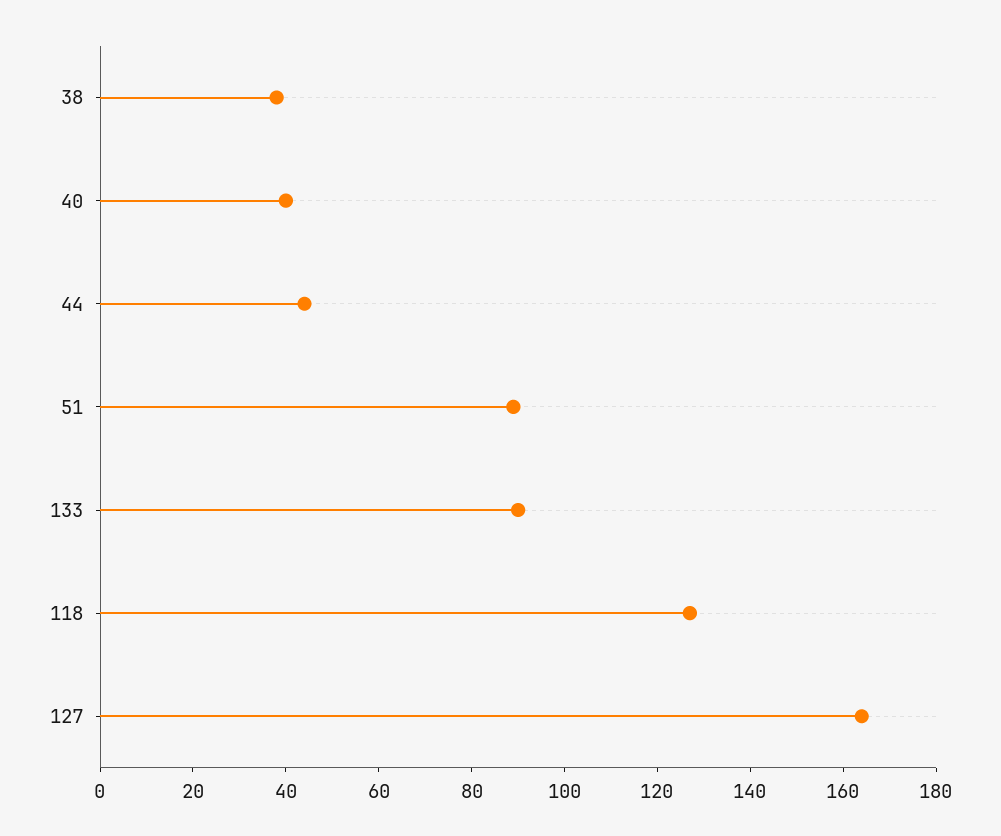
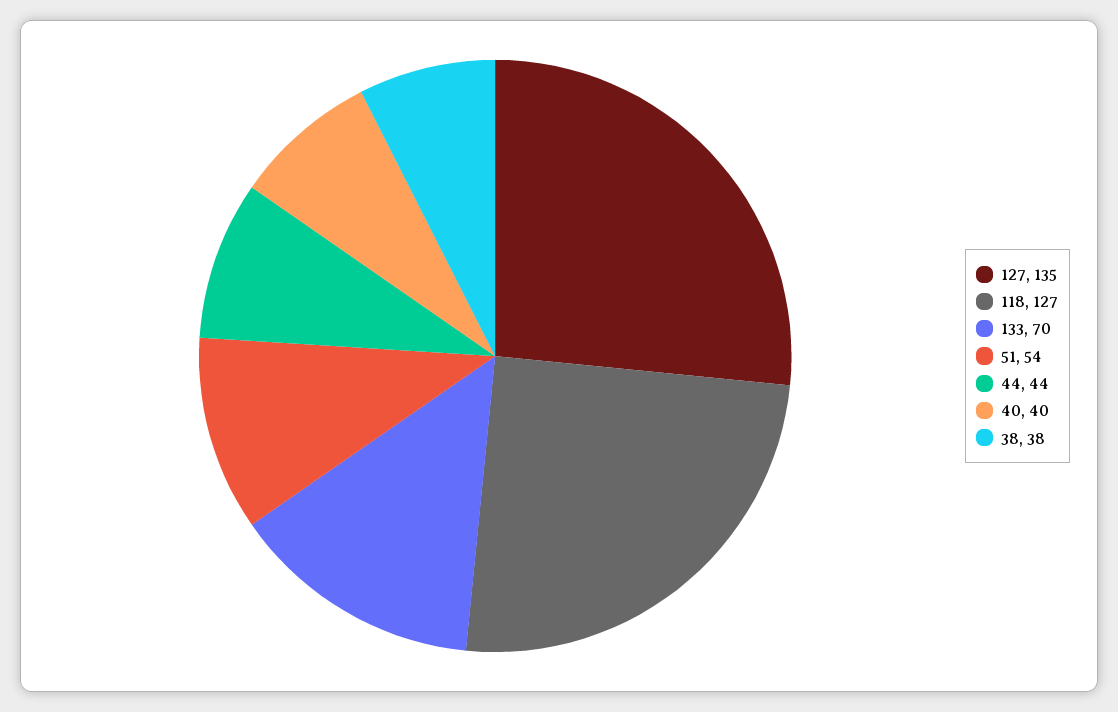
  {
    "38": 38,
    "40": 40,
    "44": 44,
-   "51": 90,
+   "51": 54,
-   "133": 90,
+   "133": 70,
    "118": 127,
-   "127": 165
+   "127": 135
  }

